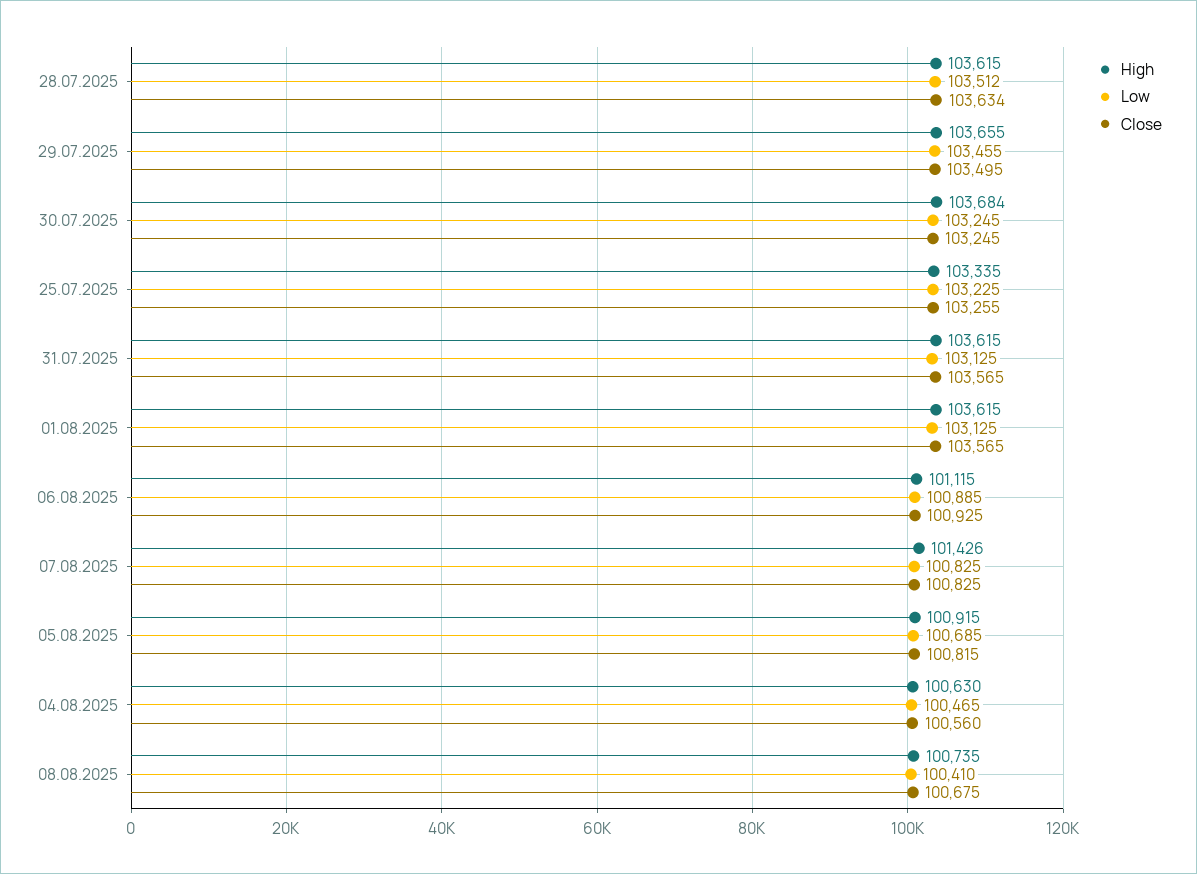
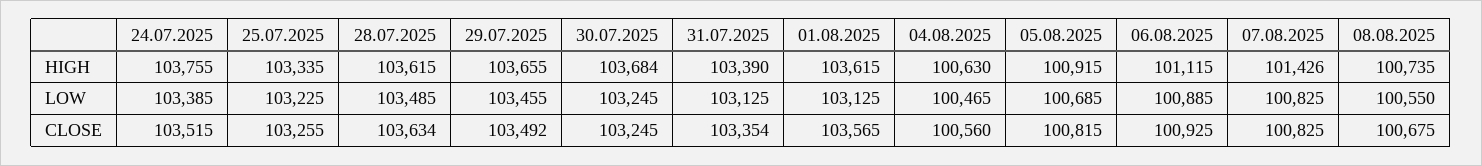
  {
    "High": {
      "28.07.2025": 103615,
      "29.07.2025": 103655,
      "30.07.2025": 103684,
      "25.07.2025": 103335,
-     "31.07.2025": 103615,
+     "31.07.2025": 103390,
      "01.08.2025": 103615,
      "06.08.2025": 101115,
      "07.08.2025": 101426,
      "05.08.2025": 100915,
      "04.08.2025": 100630,
-     "08.08.2025": 100735
+     "08.08.2025": 100735,
+     "24.07.2025": 103755
    },
    "Low": {
-     "28.07.2025": 103512,
+     "28.07.2025": 103485,
      "29.07.2025": 103455,
      "30.07.2025": 103245,
      "25.07.2025": 103225,
      "31.07.2025": 103125,
      "01.08.2025": 103125,
      "06.08.2025": 100885,
      "07.08.2025": 100825,
      "05.08.2025": 100685,
      "04.08.2025": 100465,
-     "08.08.2025": 100410
+     "08.08.2025": 100550,
+     "24.07.2025": 103385
    },
    "Close": {
      "28.07.2025": 103634,
-     "29.07.2025": 103495,
+     "29.07.2025": 103492,
      "30.07.2025": 103245,
      "25.07.2025": 103255,
-     "31.07.2025": 103565,
+     "31.07.2025": 103354,
      "01.08.2025": 103565,
      "06.08.2025": 100925,
      "07.08.2025": 100825,
      "05.08.2025": 100815,
      "04.08.2025": 100560,
-     "08.08.2025": 100675
+     "08.08.2025": 100675,
+     "24.07.2025": 103515
    }
  }

